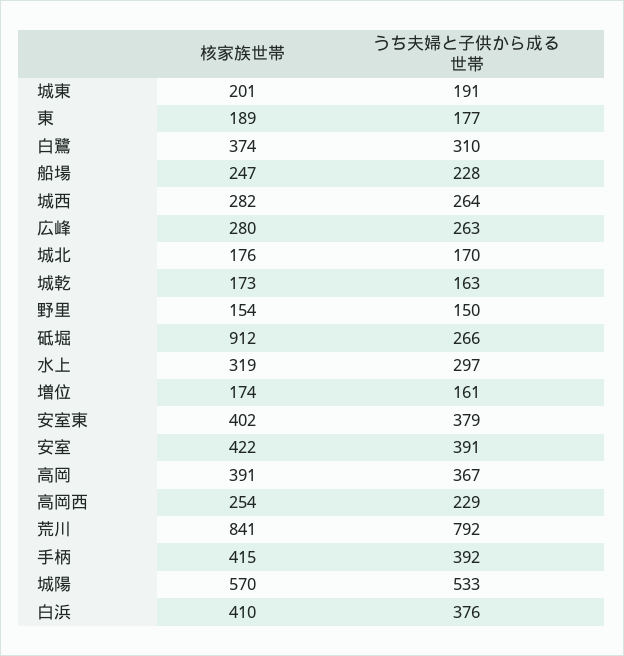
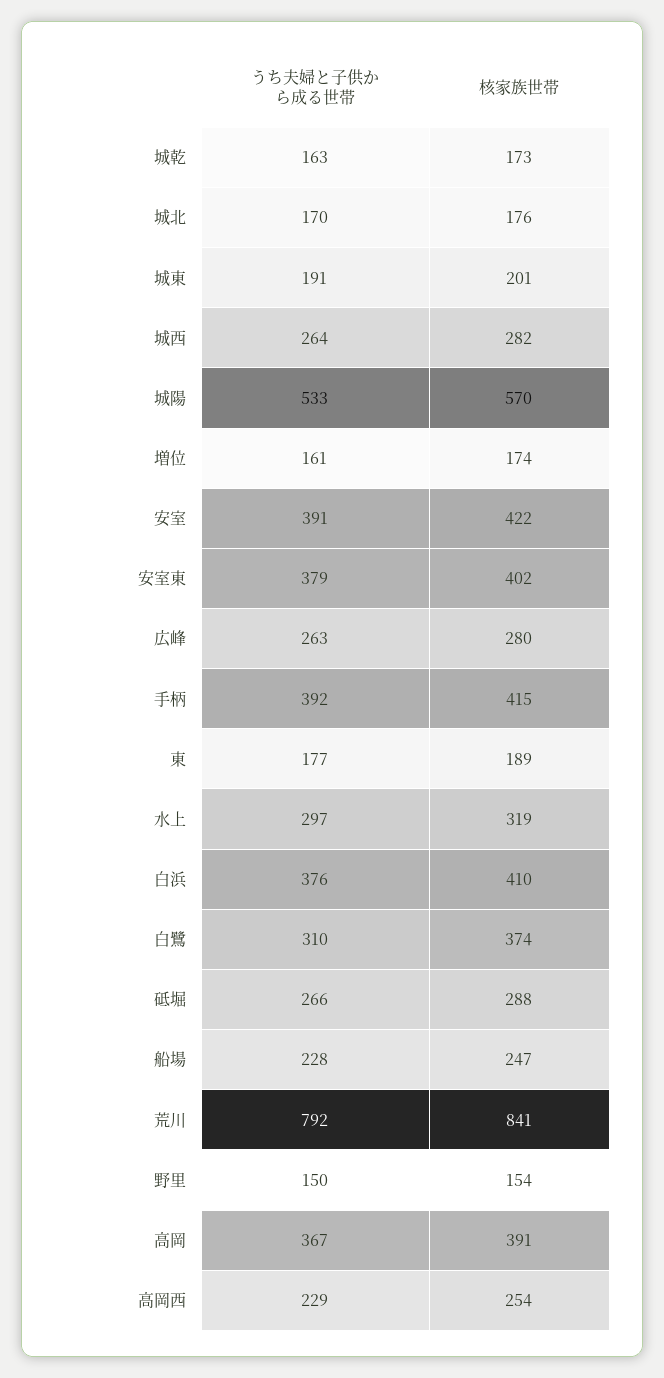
  {
    "核家族世帯": {
      "城東": 201,
      "東": 189,
      "白鷺": 374,
      "船場": 247,
      "城西": 282,
      "広峰": 280,
      "城北": 176,
      "城乾": 173,
      "野里": 154,
-     "砥堀": 912,
+     "砥堀": 288,
      "水上": 319,
      "増位": 174,
      "安室東": 402,
      "安室": 422,
      "高岡": 391,
      "高岡西": 254,
      "荒川": 841,
      "手柄": 415,
      "城陽": 570,
      "白浜": 410
    },
    "うち夫婦と子供から成る世帯": {
      "城東": 191,
      "東": 177,
      "白鷺": 310,
      "船場": 228,
      "城西": 264,
      "広峰": 263,
      "城北": 170,
      "城乾": 163,
      "野里": 150,
      "砥堀": 266,
      "水上": 297,
      "増位": 161,
      "安室東": 379,
      "安室": 391,
      "高岡": 367,
      "高岡西": 229,
      "荒川": 792,
      "手柄": 392,
      "城陽": 533,
      "白浜": 376
    }
  }

